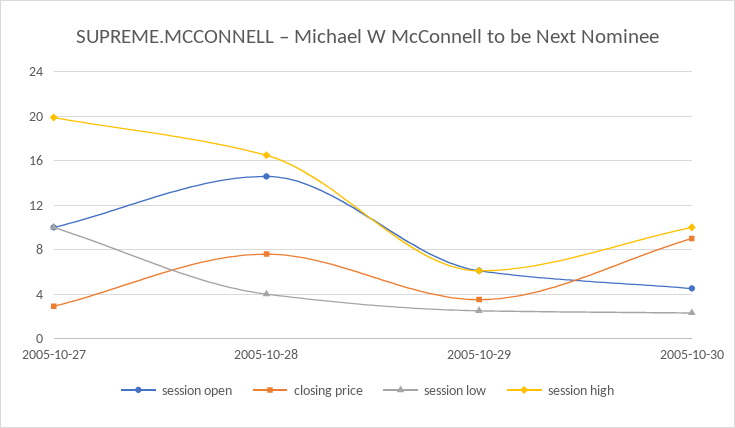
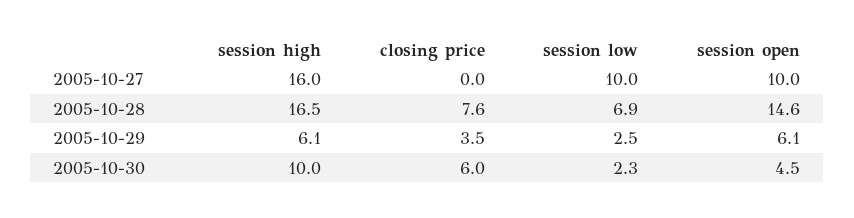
  {
    "session open": {
      "2005-10-27": 10,
      "2005-10-28": 14.6,
      "2005-10-29": 6.1,
      "2005-10-30": 4.5
    },
    "closing price": {
-     "2005-10-27": 3,
+     "2005-10-27": 0,
      "2005-10-28": 7.6,
      "2005-10-29": 3.5,
-     "2005-10-30": 9
+     "2005-10-30": 6
    },
    "session low": {
      "2005-10-27": 10,
-     "2005-10-28": 4,
+     "2005-10-28": 6.9,
      "2005-10-29": 2.5,
      "2005-10-30": 2.3
    },
    "session high": {
-     "2005-10-27": 20,
+     "2005-10-27": 16,
      "2005-10-28": 16.5,
      "2005-10-29": 6.1,
      "2005-10-30": 10
    }
  }

